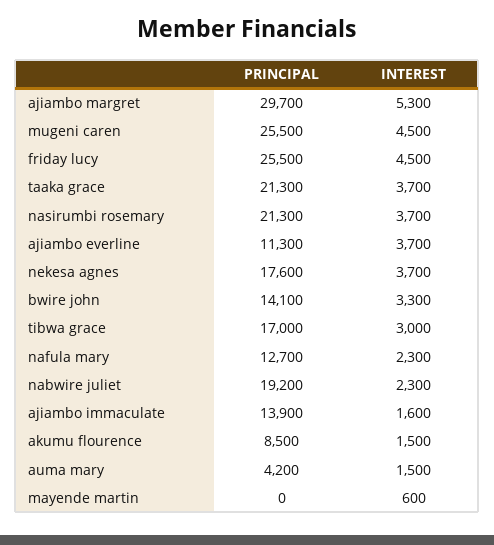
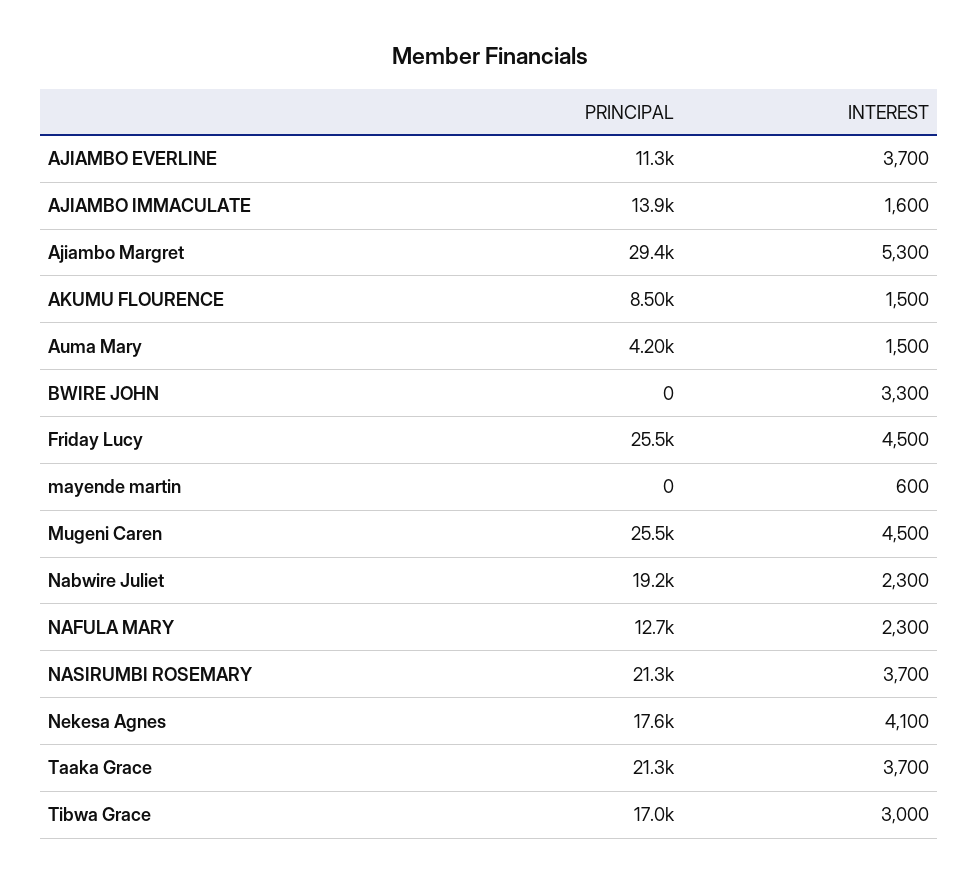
  {
    "PRINCIPAL": {
-     "ajiambo margret": 29700,
+     "ajiambo margret": 29400,
      "mugeni caren": 25500,
      "friday lucy": 25500,
      "taaka grace": 21300,
      "nasirumbi rosemary": 21300,
      "ajiambo everline": 11300,
      "nekesa agnes": 17600,
-     "bwire john": 14100,
+     "bwire john": 0,
      "tibwa grace": 17000,
      "nafula mary": 12700,
      "nabwire juliet": 19200,
      "ajiambo immaculate": 13900,
      "akumu flourence": 8500,
      "auma mary": 4200,
      "mayende martin": 0
    },
    "INTEREST": {
      "ajiambo margret": 5300,
      "mugeni caren": 4500,
      "friday lucy": 4500,
      "taaka grace": 3700,
      "nasirumbi rosemary": 3700,
      "ajiambo everline": 3700,
-     "nekesa agnes": 3700,
+     "nekesa agnes": 4100,
      "bwire john": 3300,
      "tibwa grace": 3000,
      "nafula mary": 2300,
      "nabwire juliet": 2300,
      "ajiambo immaculate": 1600,
      "akumu flourence": 1500,
      "auma mary": 1500,
      "mayende martin": 600
    }
  }

